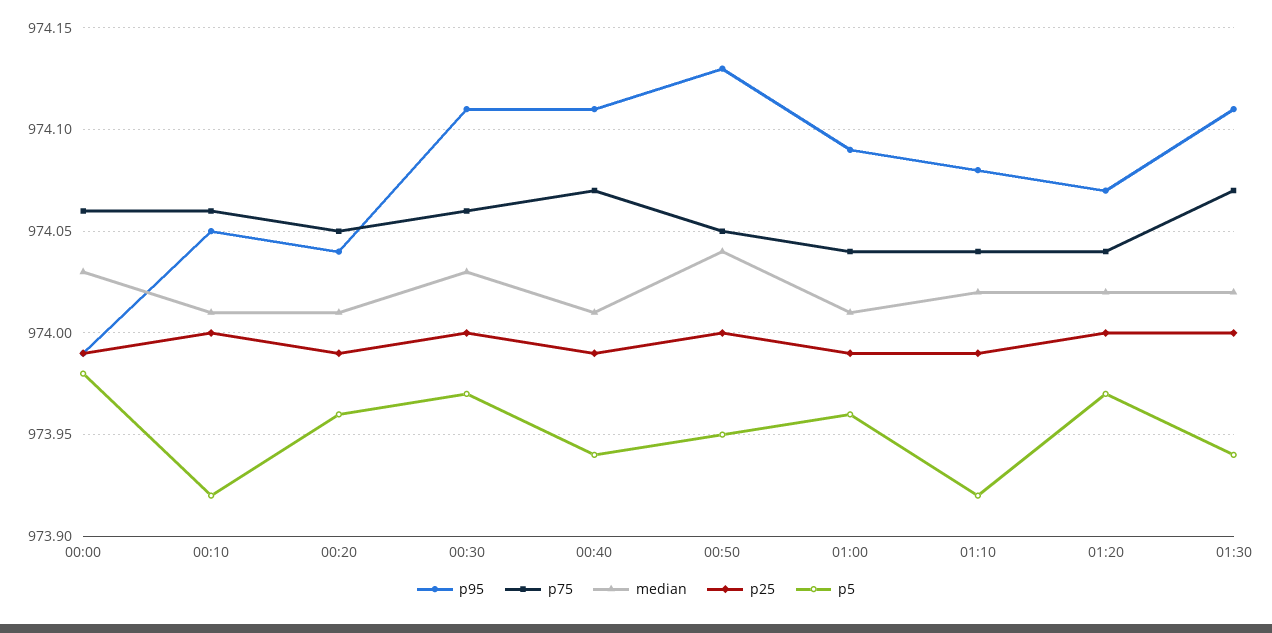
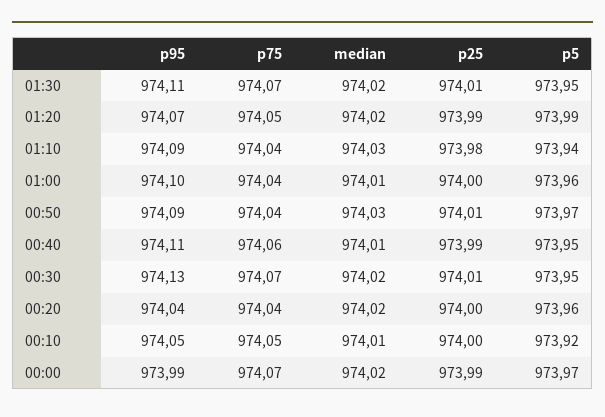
  {
    "p95": {
      "00:00": 973.99,
      "00:10": 974.05,
      "00:20": 974.04,
-     "00:30": 974.11,
+     "00:30": 974.13,
      "00:40": 974.11,
-     "00:50": 974.13,
+     "00:50": 974.09,
-     "01:00": 974.09,
+     "01:00": 974.1,
-     "01:10": 974.08,
+     "01:10": 974.09,
      "01:20": 974.07,
      "01:30": 974.11
    },
    "p75": {
-     "00:00": 974.06,
+     "00:00": 974.07,
-     "00:10": 974.06,
+     "00:10": 974.05,
-     "00:20": 974.05,
+     "00:20": 974.04,
-     "00:30": 974.06,
+     "00:30": 974.07,
-     "00:40": 974.07,
+     "00:40": 974.06,
-     "00:50": 974.05,
+     "00:50": 974.04,
      "01:00": 974.04,
      "01:10": 974.04,
-     "01:20": 974.04,
+     "01:20": 974.05,
      "01:30": 974.07
    },
    "median": {
-     "00:00": 974.03,
+     "00:00": 974.02,
      "00:10": 974.01,
-     "00:20": 974.01,
+     "00:20": 974.02,
-     "00:30": 974.03,
+     "00:30": 974.02,
      "00:40": 974.01,
-     "00:50": 974.04,
+     "00:50": 974.03,
      "01:00": 974.01,
-     "01:10": 974.02,
+     "01:10": 974.03,
      "01:20": 974.02,
      "01:30": 974.02
    },
    "p25": {
      "00:00": 973.99,
      "00:10": 974,
-     "00:20": 973.99,
+     "00:20": 974,
-     "00:30": 974,
+     "00:30": 974.01,
      "00:40": 973.99,
-     "00:50": 974,
+     "00:50": 974.01,
-     "01:00": 973.99,
+     "01:00": 974,
-     "01:10": 973.99,
+     "01:10": 973.98,
-     "01:20": 974,
+     "01:20": 973.99,
-     "01:30": 974
+     "01:30": 974.01
    },
    "p5": {
-     "00:00": 973.98,
+     "00:00": 973.97,
      "00:10": 973.92,
      "00:20": 973.96,
-     "00:30": 973.97,
+     "00:30": 973.95,
-     "00:40": 973.94,
+     "00:40": 973.95,
-     "00:50": 973.95,
+     "00:50": 973.97,
      "01:00": 973.96,
-     "01:10": 973.92,
+     "01:10": 973.94,
-     "01:20": 973.97,
+     "01:20": 973.99,
-     "01:30": 973.94
+     "01:30": 973.95
    }
  }

